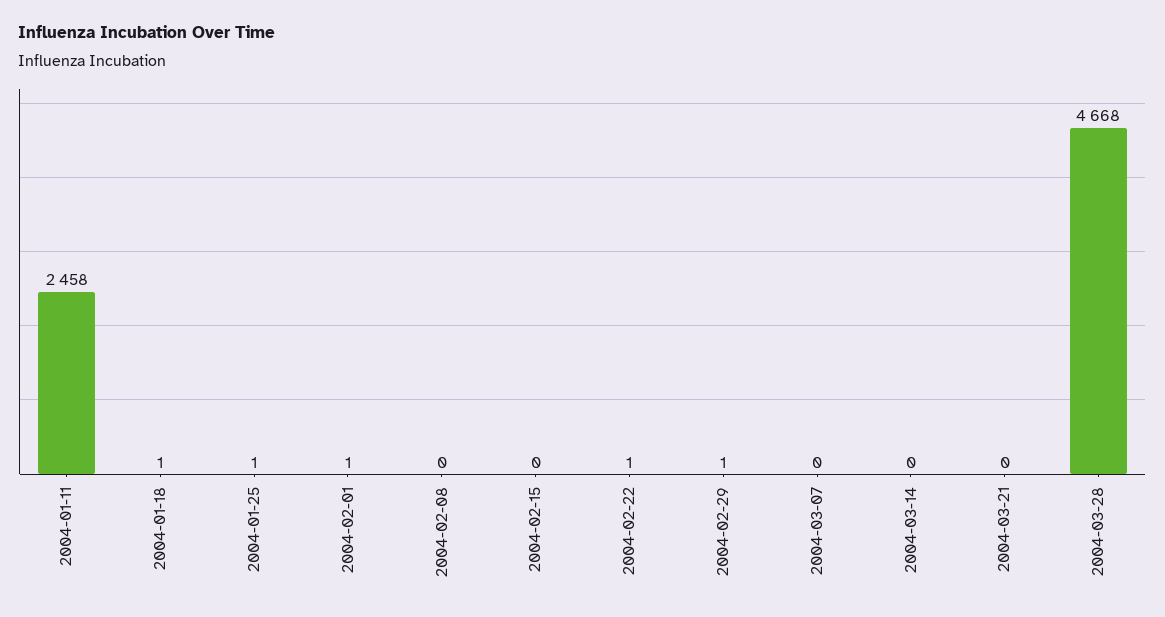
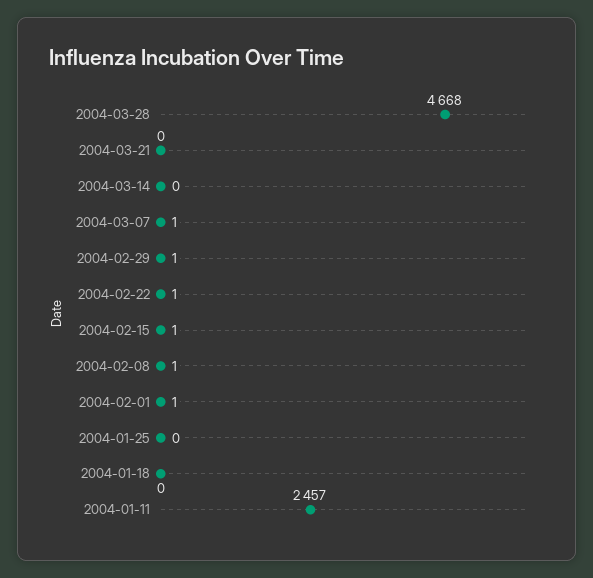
  {
-   "2004-01-11": 2458,
+   "2004-01-11": 2457,
-   "2004-01-18": 1,
+   "2004-01-18": 0,
-   "2004-01-25": 1,
+   "2004-01-25": 0,
    "2004-02-01": 1,
-   "2004-02-08": 0,
+   "2004-02-08": 1,
-   "2004-02-15": 0,
+   "2004-02-15": 1,
    "2004-02-22": 1,
    "2004-02-29": 1,
-   "2004-03-07": 0,
+   "2004-03-07": 1,
    "2004-03-14": 0,
    "2004-03-21": 0,
    "2004-03-28": 4668
  }

